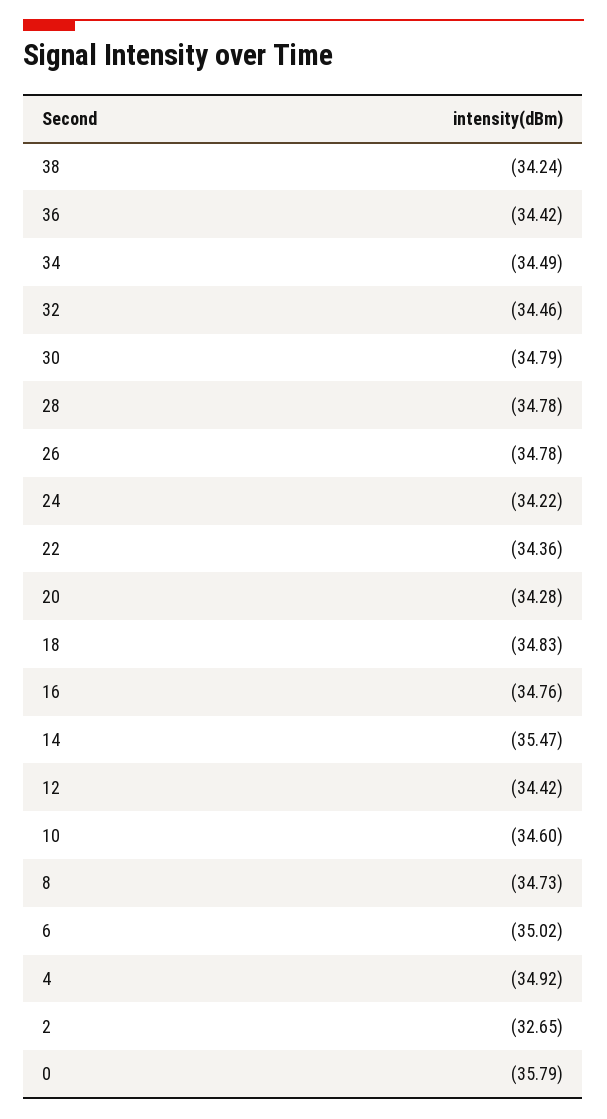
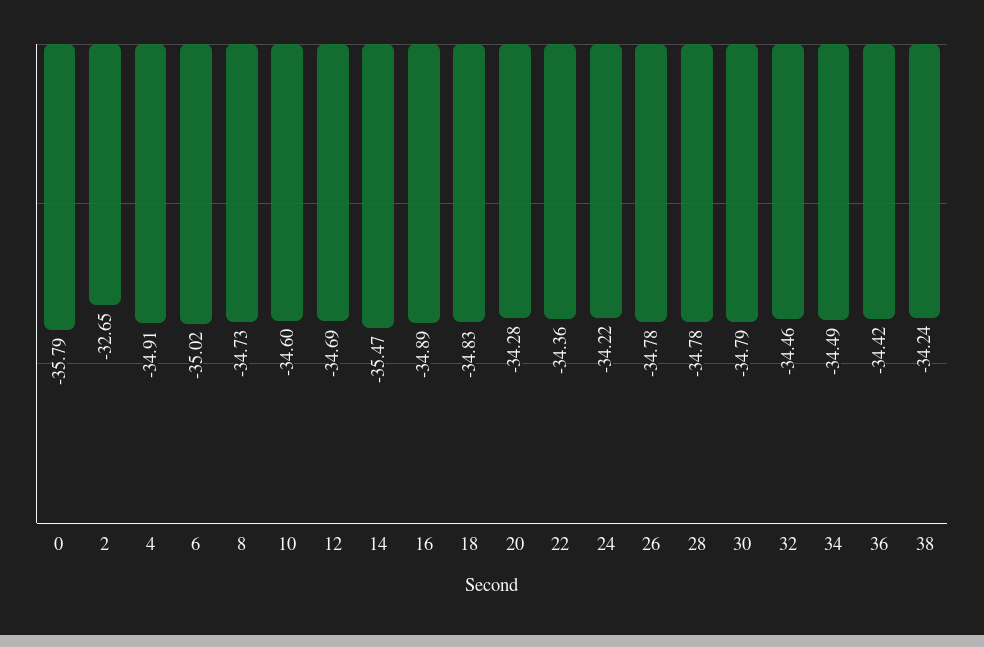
  {
    "38": -34.24,
    "36": -34.42,
    "34": -34.49,
    "32": -34.46,
    "30": -34.79,
    "28": -34.78,
    "26": -34.78,
    "24": -34.22,
    "22": -34.36,
    "20": -34.28,
    "18": -34.83,
-   "16": -34.76,
+   "16": -34.89,
    "14": -35.47,
-   "12": -34.42,
+   "12": -34.69,
    "10": -34.6,
    "8": -34.73,
    "6": -35.02,
-   "4": -34.92,
+   "4": -34.91,
    "2": -32.65,
    "0": -35.79
  }

